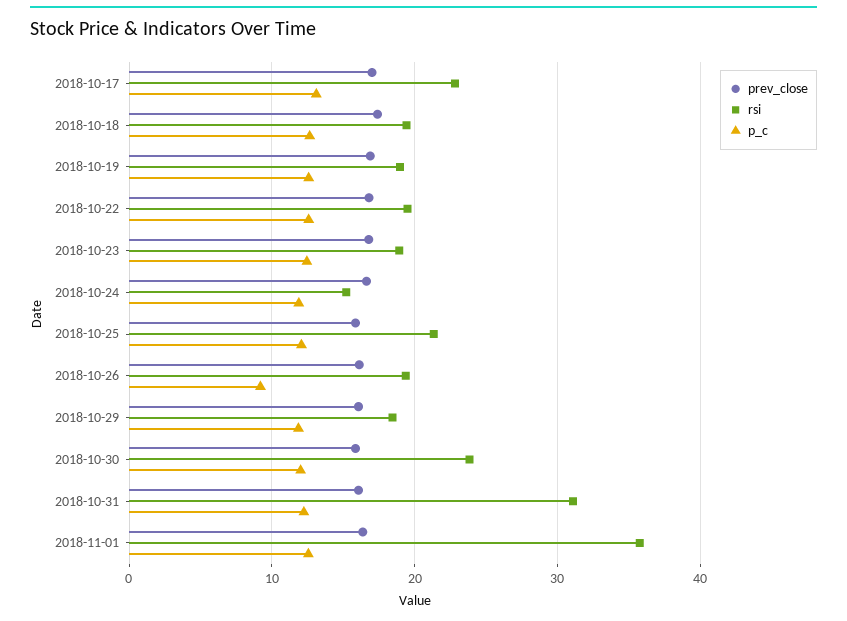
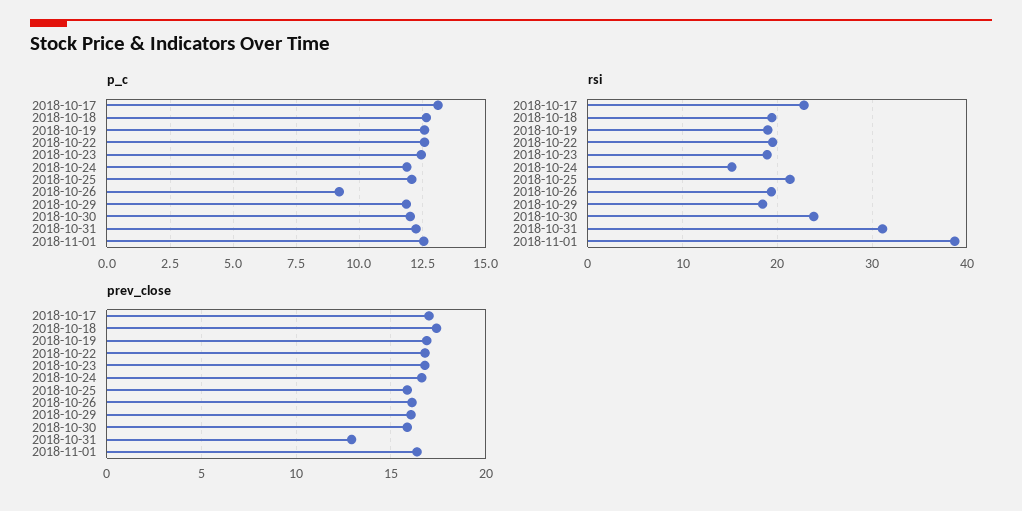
  {
    "prev_close": {
      "2018-10-17": 17,
      "2018-10-18": 17.5,
      "2018-10-19": 17,
      "2018-10-22": 17,
      "2018-10-23": 17,
      "2018-10-24": 16.5,
      "2018-10-25": 16,
      "2018-10-26": 16,
      "2018-10-29": 16,
      "2018-10-30": 16,
-     "2018-10-31": 16,
+     "2018-10-31": 13,
      "2018-11-01": 16.5
    },
    "rsi": {
      "2018-10-17": 23,
      "2018-10-18": 19,
      "2018-10-19": 19,
      "2018-10-22": 20,
      "2018-10-23": 19,
      "2018-10-24": 15,
      "2018-10-25": 21,
      "2018-10-26": 19,
      "2018-10-29": 18,
      "2018-10-30": 24,
      "2018-10-31": 31,
-     "2018-11-01": 36
+     "2018-11-01": 39
    },
    "p_c": {
      "2018-10-17": 13,
      "2018-10-18": 12.75,
      "2018-10-19": 12.5,
      "2018-10-22": 12.5,
      "2018-10-23": 12.5,
      "2018-10-24": 12,
      "2018-10-25": 12,
      "2018-10-26": 9.25,
      "2018-10-29": 11.75,
      "2018-10-30": 12,
      "2018-10-31": 12.25,
      "2018-11-01": 12.5
    }
  }

